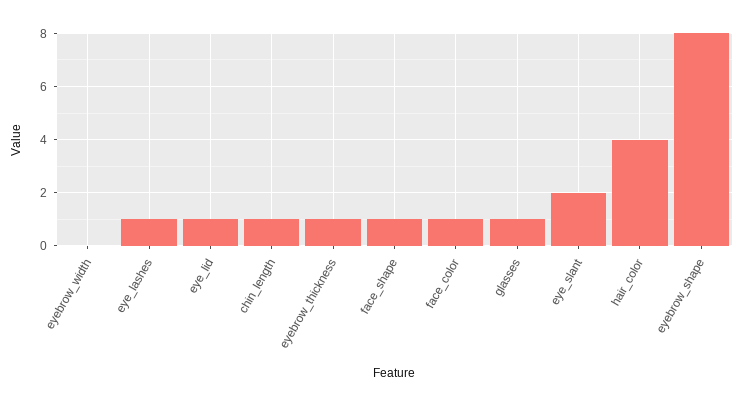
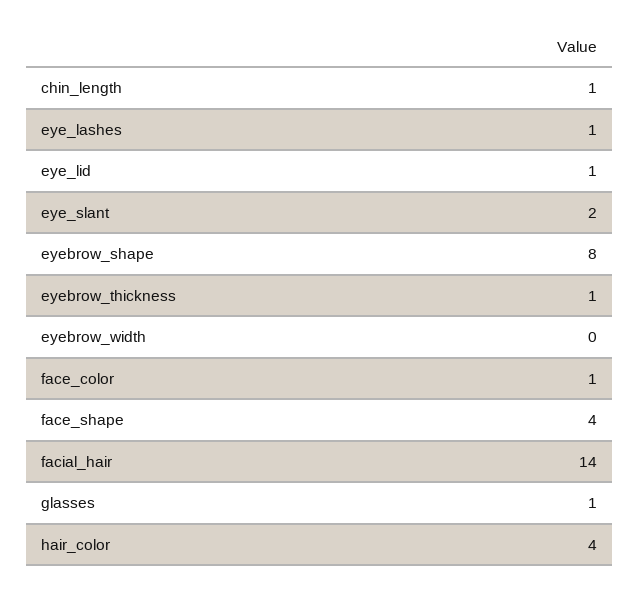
  {
    "eyebrow_width": 0,
    "eye_lashes": 1,
    "eye_lid": 1,
    "chin_length": 1,
    "eyebrow_thickness": 1,
-   "face_shape": 1,
+   "face_shape": 4,
    "face_color": 1,
    "glasses": 1,
    "eye_slant": 2,
    "hair_color": 4,
-   "eyebrow_shape": 8
+   "eyebrow_shape": 8,
+   "facial_hair": 14
  }

